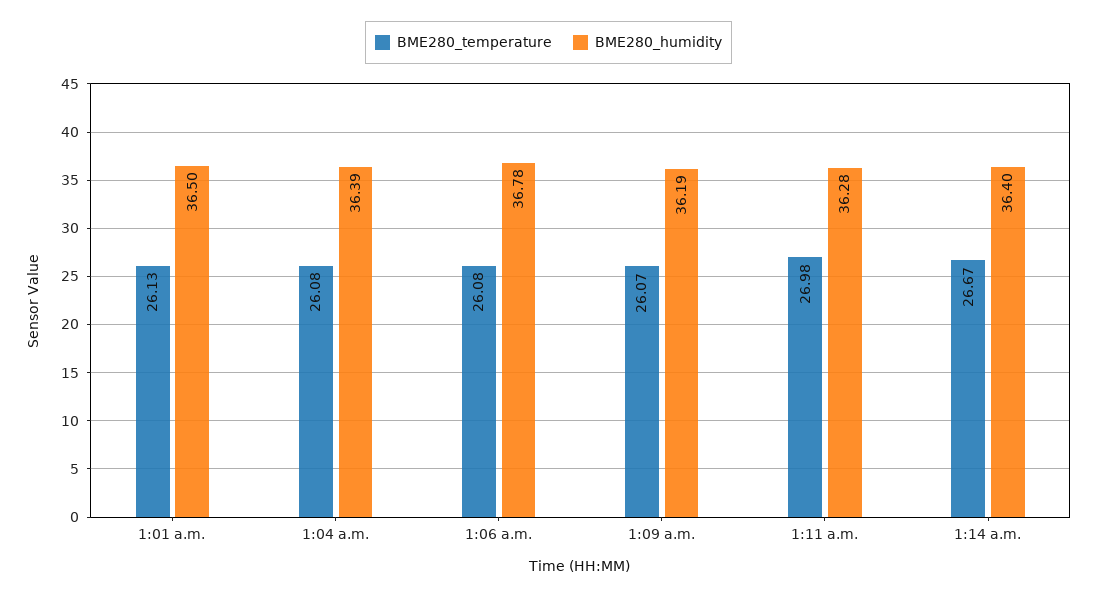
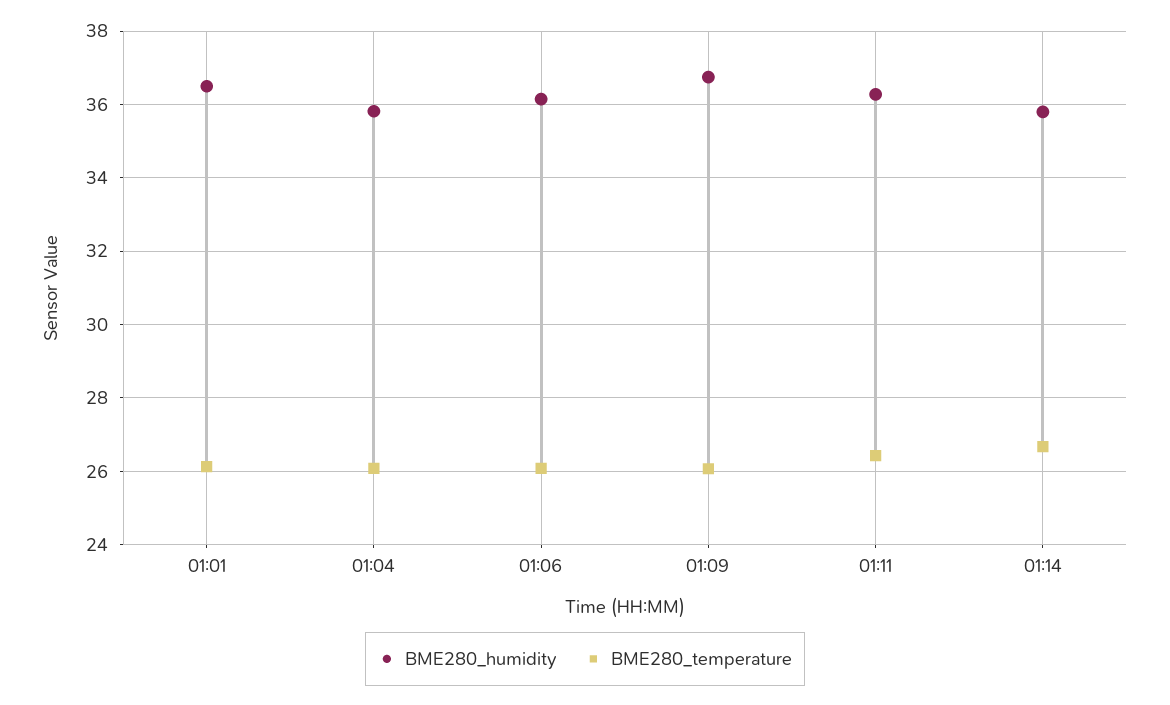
  {
    "BME280_temperature": {
      "1:01 a.m.": 26.13,
      "1:04 a.m.": 26.08,
      "1:06 a.m.": 26.08,
      "1:09 a.m.": 26.07,
-     "1:11 a.m.": 26.98,
+     "1:11 a.m.": 26.4,
      "1:14 a.m.": 26.67
    },
    "BME280_humidity": {
      "1:01 a.m.": 36.5,
-     "1:04 a.m.": 36.39,
+     "1:04 a.m.": 35.8,
-     "1:06 a.m.": 36.78,
+     "1:06 a.m.": 36.2,
-     "1:09 a.m.": 36.19,
+     "1:09 a.m.": 36.8,
      "1:11 a.m.": 36.28,
-     "1:14 a.m.": 36.4
+     "1:14 a.m.": 35.8
    }
  }

